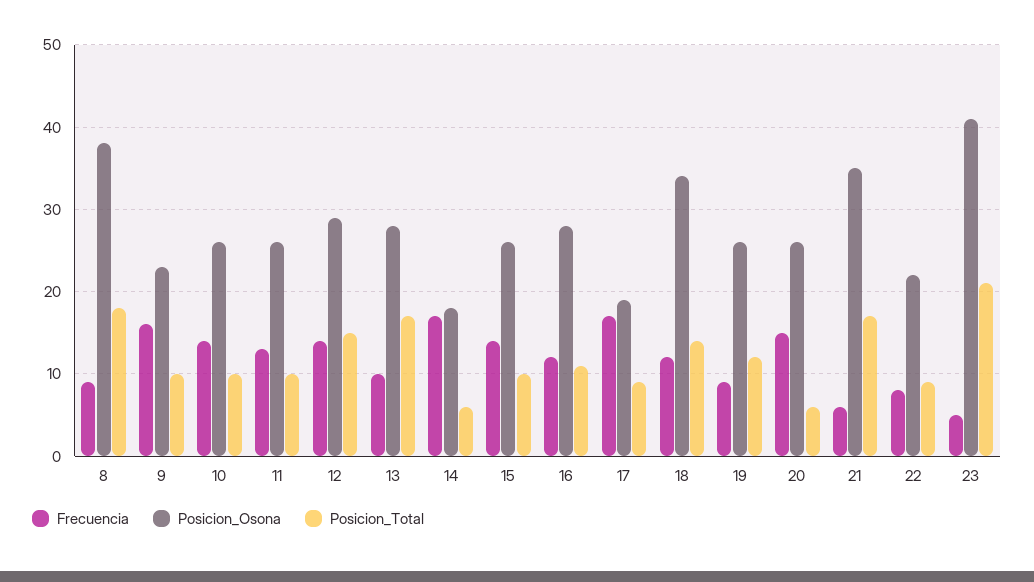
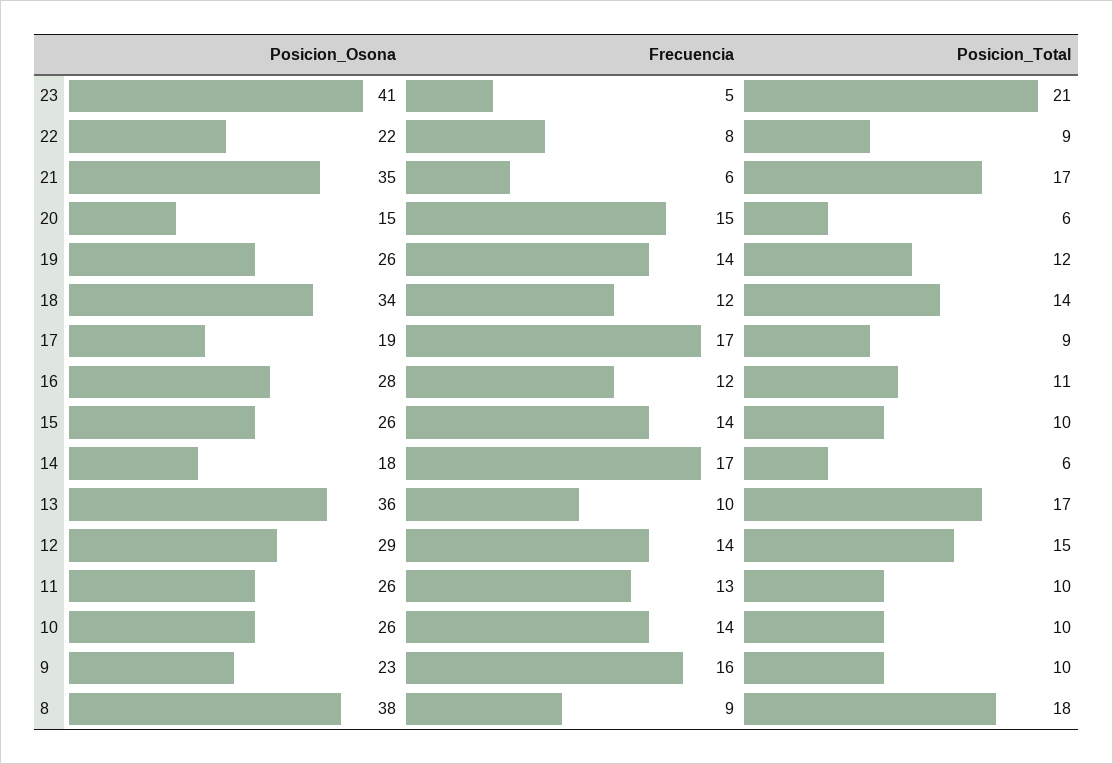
  {
    "Frecuencia": {
      "8": 9,
      "9": 16,
      "10": 14,
      "11": 13,
      "12": 14,
      "13": 10,
      "14": 17,
      "15": 14,
      "16": 12,
      "17": 17,
      "18": 12,
-     "19": 9,
+     "19": 14,
      "20": 15,
      "21": 6,
      "22": 8,
      "23": 5
    },
    "Posicion_Osona": {
      "8": 38,
      "9": 23,
      "10": 26,
      "11": 26,
      "12": 29,
-     "13": 28,
+     "13": 36,
      "14": 18,
      "15": 26,
      "16": 28,
      "17": 19,
      "18": 34,
      "19": 26,
-     "20": 26,
+     "20": 15,
      "21": 35,
      "22": 22,
      "23": 41
    },
    "Posicion_Total": {
      "8": 18,
      "9": 10,
      "10": 10,
      "11": 10,
      "12": 15,
      "13": 17,
      "14": 6,
      "15": 10,
      "16": 11,
      "17": 9,
      "18": 14,
      "19": 12,
      "20": 6,
      "21": 17,
      "22": 9,
      "23": 21
    }
  }

